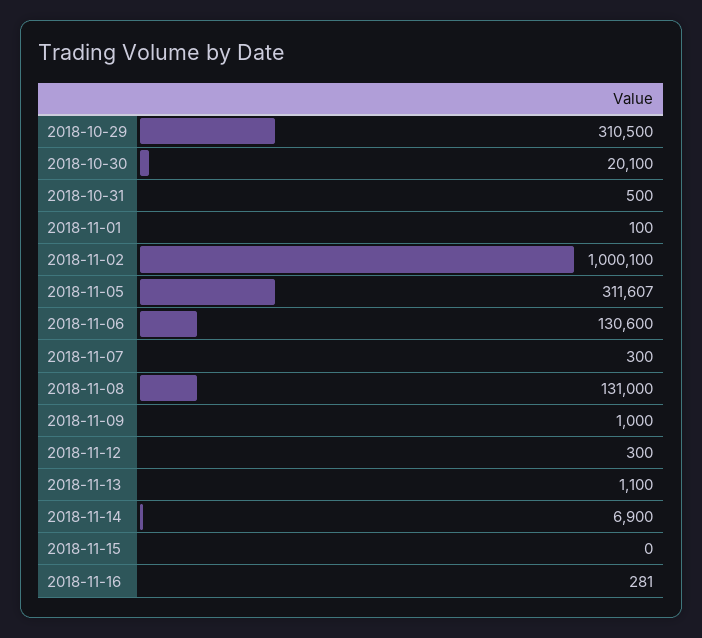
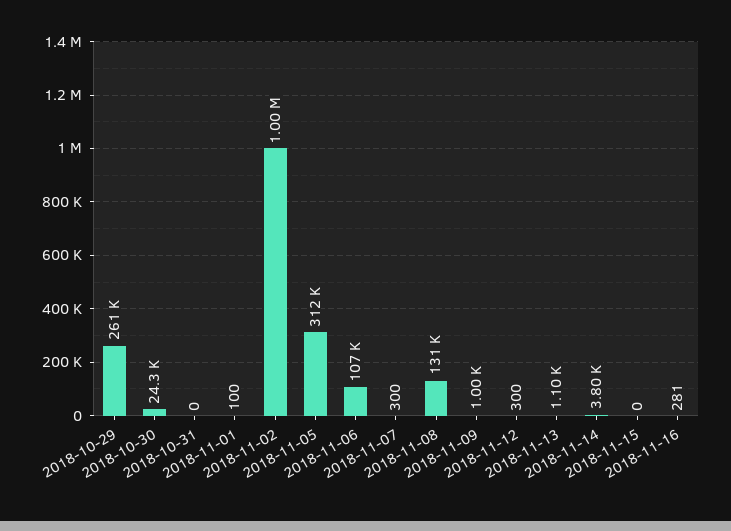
  {
-   "2018-10-29": 310500,
+   "2018-10-29": 261000,
-   "2018-10-30": 20100,
+   "2018-10-30": 24300,
-   "2018-10-31": 500,
+   "2018-10-31": 0,
    "2018-11-01": 100,
    "2018-11-02": 1000100,
    "2018-11-05": 311607,
-   "2018-11-06": 130600,
+   "2018-11-06": 107000,
    "2018-11-07": 300,
    "2018-11-08": 131000,
    "2018-11-09": 1000,
    "2018-11-12": 300,
    "2018-11-13": 1100,
-   "2018-11-14": 6900,
+   "2018-11-14": 3800,
    "2018-11-15": 0,
    "2018-11-16": 281
  }

